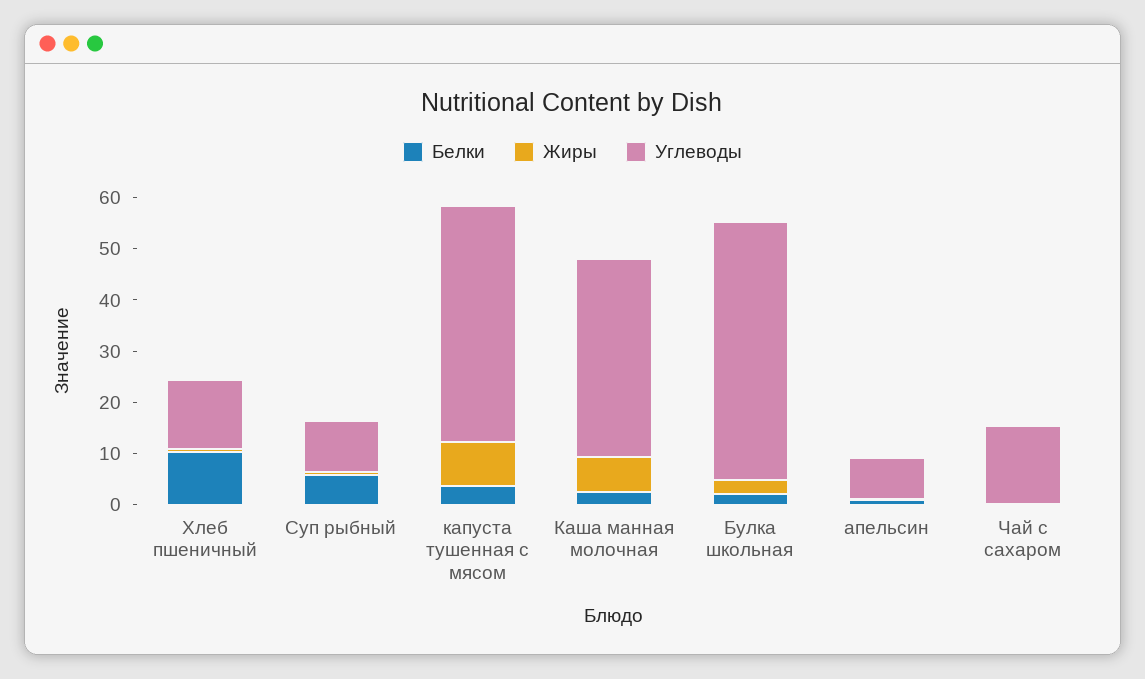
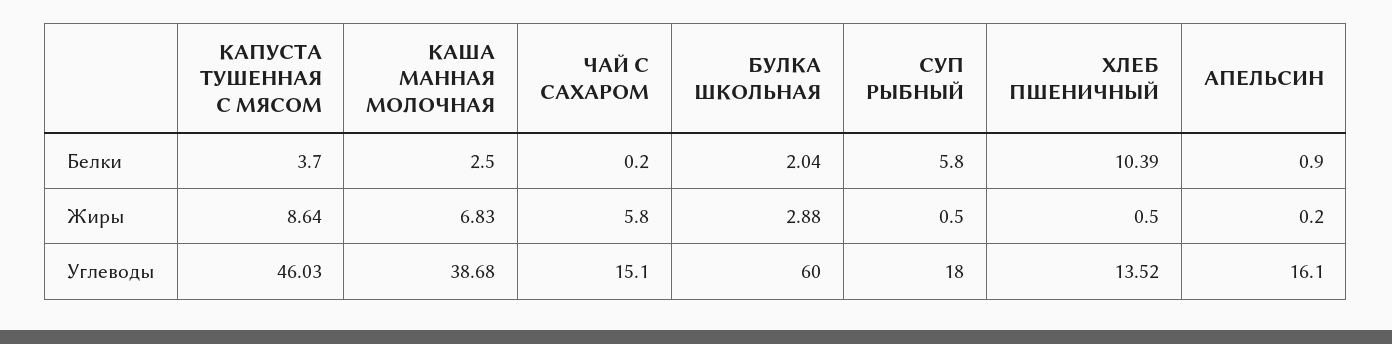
  {
    "Белки": {
      "Хлеб пшеничный": 10.39,
      "Суп рыбный": 5.8,
      "капуста тушенная с мясом": 3.7,
      "Каша манная молочная": 2.5,
      "Булка школьная": 2.04,
      "апельсин": 0.9,
      "Чай с сахаром": 0.2
    },
    "Жиры": {
      "Хлеб пшеничный": 0.5,
      "Суп рыбный": 0.5,
      "капуста тушенная с мясом": 8.64,
      "Каша манная молочная": 6.83,
      "Булка школьная": 2.88,
      "апельсин": 0.2,
-     "Чай с сахаром": 0
+     "Чай с сахаром": 5.8
    },
    "Углеводы": {
      "Хлеб пшеничный": 13.52,
-     "Суп рыбный": 10,
+     "Суп рыбный": 18,
      "капуста тушенная с мясом": 46.03,
      "Каша манная молочная": 38.68,
-     "Булка школьная": 50,
+     "Булка школьная": 60,
-     "апельсин": 8,
+     "апельсин": 16.1,
      "Чай с сахаром": 15.1
    }
  }

